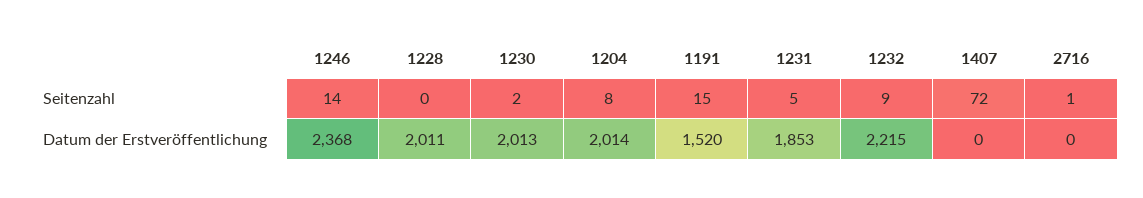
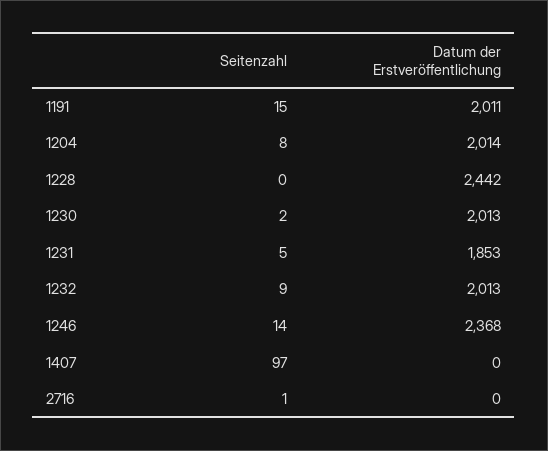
  {
    "1246": {
      "Seitenzahl": 14,
      "Datum der Erstveröffentlichung": 2368
    },
    "1228": {
      "Seitenzahl": 0,
-     "Datum der Erstveröffentlichung": 2011
+     "Datum der Erstveröffentlichung": 2442
    },
    "1230": {
      "Seitenzahl": 2,
      "Datum der Erstveröffentlichung": 2013
    },
    "1204": {
      "Seitenzahl": 8,
      "Datum der Erstveröffentlichung": 2014
    },
    "1191": {
      "Seitenzahl": 15,
-     "Datum der Erstveröffentlichung": 1520
+     "Datum der Erstveröffentlichung": 2011
    },
    "1231": {
      "Seitenzahl": 5,
      "Datum der Erstveröffentlichung": 1853
    },
    "1232": {
      "Seitenzahl": 9,
-     "Datum der Erstveröffentlichung": 2215
+     "Datum der Erstveröffentlichung": 2013
    },
    "1407": {
-     "Seitenzahl": 72,
+     "Seitenzahl": 97,
      "Datum der Erstveröffentlichung": 0
    },
    "2716": {
      "Seitenzahl": 1,
      "Datum der Erstveröffentlichung": 0
    }
  }

